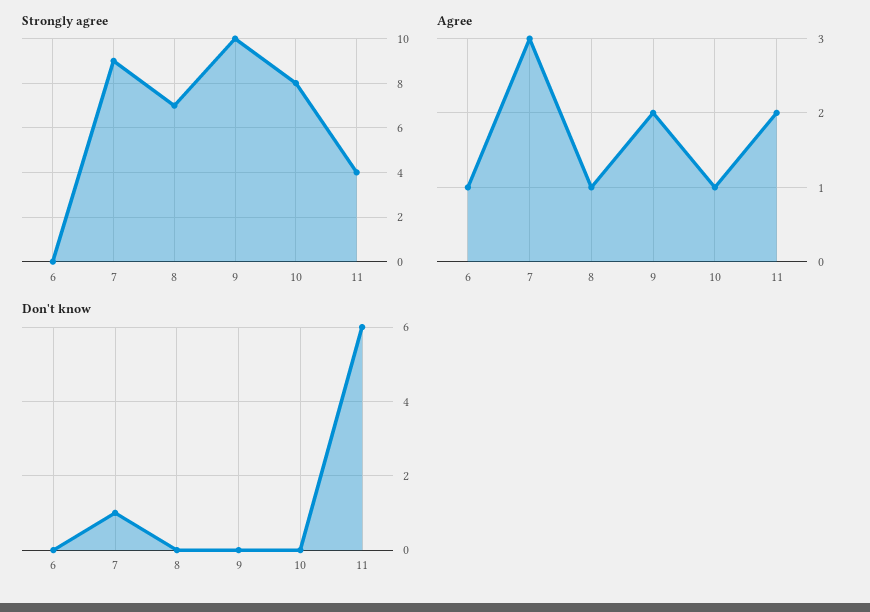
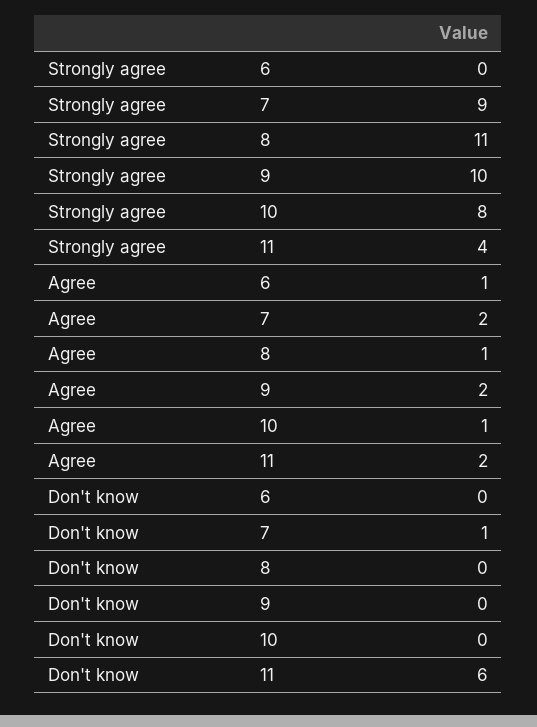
  {
    "Strongly agree": {
      "6": 0,
      "7": 9,
-     "8": 7,
+     "8": 11,
      "9": 10,
      "10": 8,
      "11": 4
    },
    "Agree": {
      "6": 1,
-     "7": 3,
+     "7": 2,
      "8": 1,
      "9": 2,
      "10": 1,
      "11": 2
    },
    "Don't know": {
      "6": 0,
      "7": 1,
      "8": 0,
      "9": 0,
      "10": 0,
      "11": 6
    }
  }

